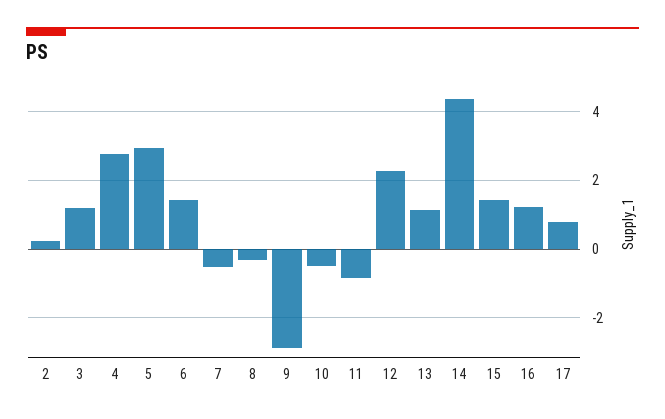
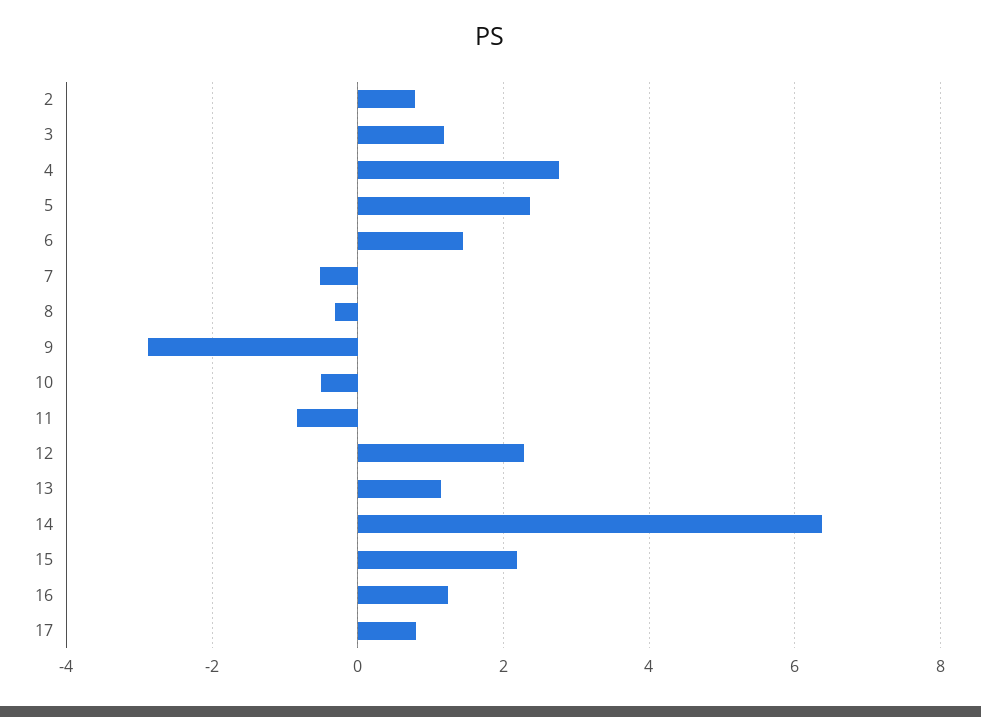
  {
-   "2": 0.2,
+   "2": 0.8,
    "3": 1.2,
    "4": 2.8,
-   "5": 3,
+   "5": 2.4,
    "6": 1.4,
    "7": -0.6,
    "8": -0.4,
    "9": -2.8,
    "10": -0.6,
    "11": -0.8,
    "12": 2.2,
    "13": 1.2,
-   "14": 4.4,
+   "14": 6.4,
-   "15": 1.4,
+   "15": 2.2,
    "16": 1.2,
    "17": 0.8
  }

